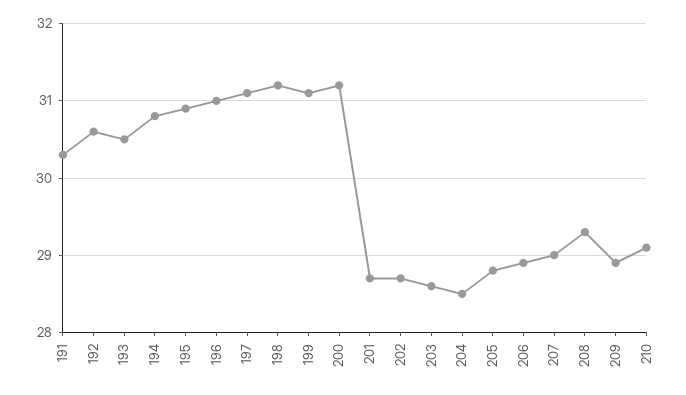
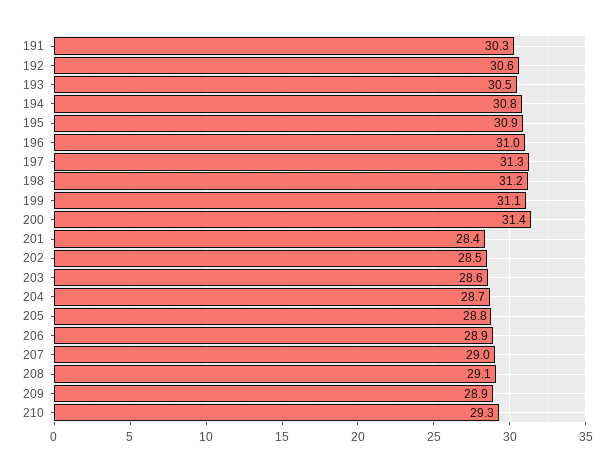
  {
    "191": 30.3,
    "192": 30.6,
    "193": 30.5,
    "194": 30.8,
    "195": 30.9,
    "196": 31,
-   "197": 31.1,
+   "197": 31.3,
    "198": 31.2,
    "199": 31.1,
-   "200": 31.2,
+   "200": 31.4,
-   "201": 28.7,
+   "201": 28.4,
-   "202": 28.7,
+   "202": 28.5,
    "203": 28.6,
-   "204": 28.5,
+   "204": 28.7,
    "205": 28.8,
    "206": 28.9,
    "207": 29,
-   "208": 29.3,
+   "208": 29.1,
    "209": 28.9,
-   "210": 29.1
+   "210": 29.3
  }

